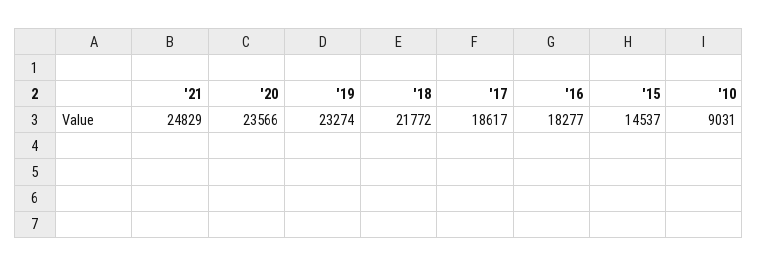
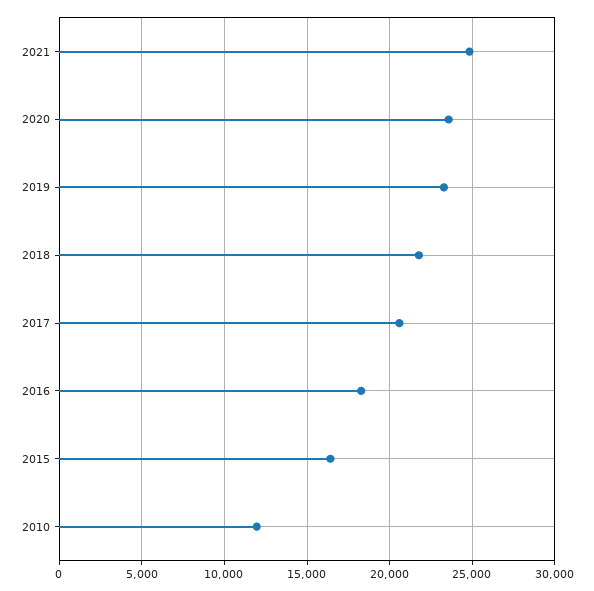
  {
    "'21": 24829,
    "'20": 23566,
    "'19": 23274,
    "'18": 21772,
-   "'17": 18617,
+   "'17": 20500,
    "'16": 18277,
-   "'15": 14537,
+   "'15": 16500,
-   "'10": 9031
+   "'10": 12000
  }

